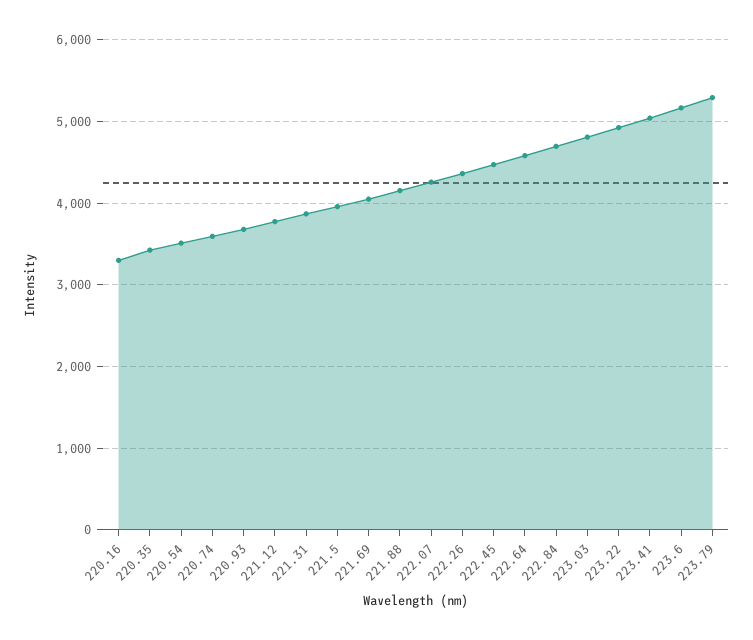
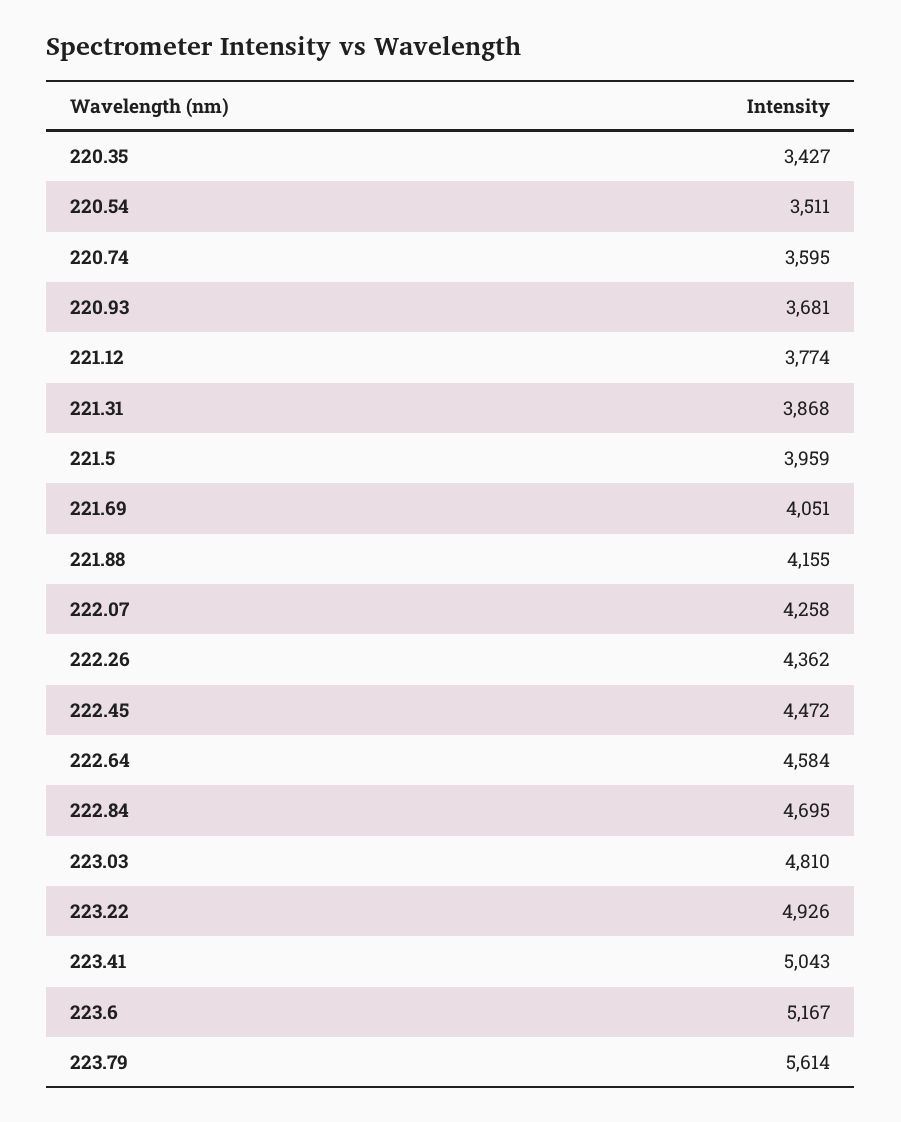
  {
-   "220.16": 3300,
    "220.35": 3427,
    "220.54": 3511,
    "220.74": 3595,
    "220.93": 3681,
    "221.12": 3774,
    "221.31": 3868,
    "221.5": 3959,
    "221.69": 4051,
    "221.88": 4155,
    "222.07": 4258,
    "222.26": 4362,
    "222.45": 4472,
    "222.64": 4584,
    "222.84": 4695,
    "223.03": 4810,
    "223.22": 4926,
    "223.41": 5043,
    "223.6": 5167,
-   "223.79": 5300
+   "223.79": 5614
  }

